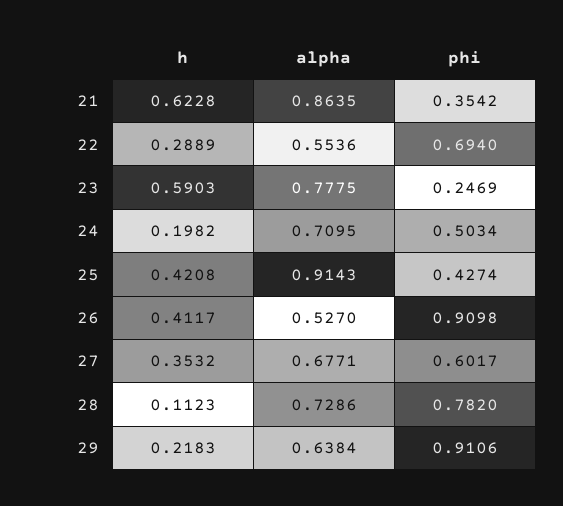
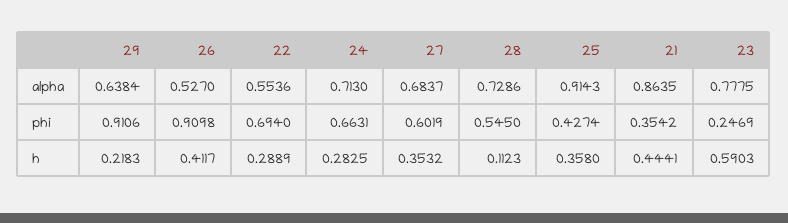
  {
    "h": {
-     "21": 0.6228,
+     "21": 0.4441,
      "22": 0.2889,
      "23": 0.5903,
-     "24": 0.1982,
+     "24": 0.2825,
-     "25": 0.4208,
+     "25": 0.358,
      "26": 0.4117,
      "27": 0.3532,
      "28": 0.1123,
      "29": 0.2183
    },
    "alpha": {
      "21": 0.8635,
      "22": 0.5536,
      "23": 0.7775,
-     "24": 0.7095,
+     "24": 0.713,
      "25": 0.9143,
      "26": 0.527,
-     "27": 0.6771,
+     "27": 0.6837,
      "28": 0.7286,
      "29": 0.6384
    },
    "phi": {
      "21": 0.3542,
      "22": 0.694,
      "23": 0.2469,
-     "24": 0.5034,
+     "24": 0.6631,
      "25": 0.4274,
      "26": 0.9098,
-     "27": 0.6017,
+     "27": 0.6019,
-     "28": 0.782,
+     "28": 0.545,
      "29": 0.9106
    }
  }

